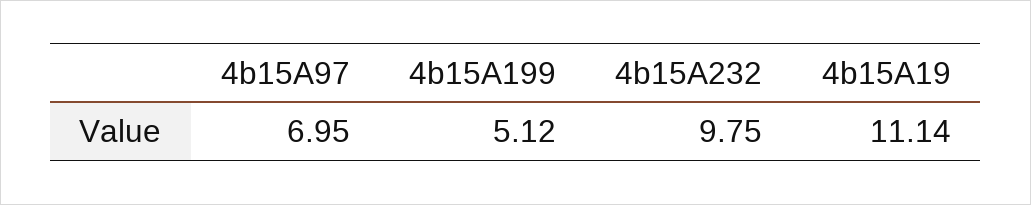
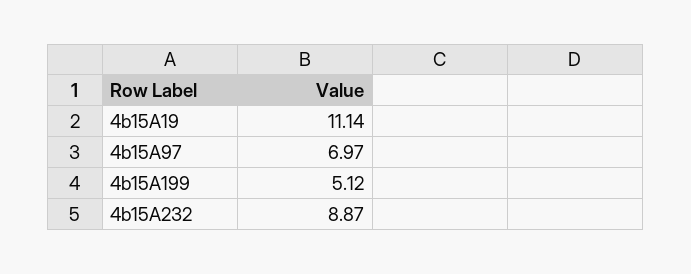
  {
-   "4b15A97": 6.95,
+   "4b15A97": 6.97,
    "4b15A199": 5.12,
-   "4b15A232": 9.75,
+   "4b15A232": 8.87,
    "4b15A19": 11.14
  }

